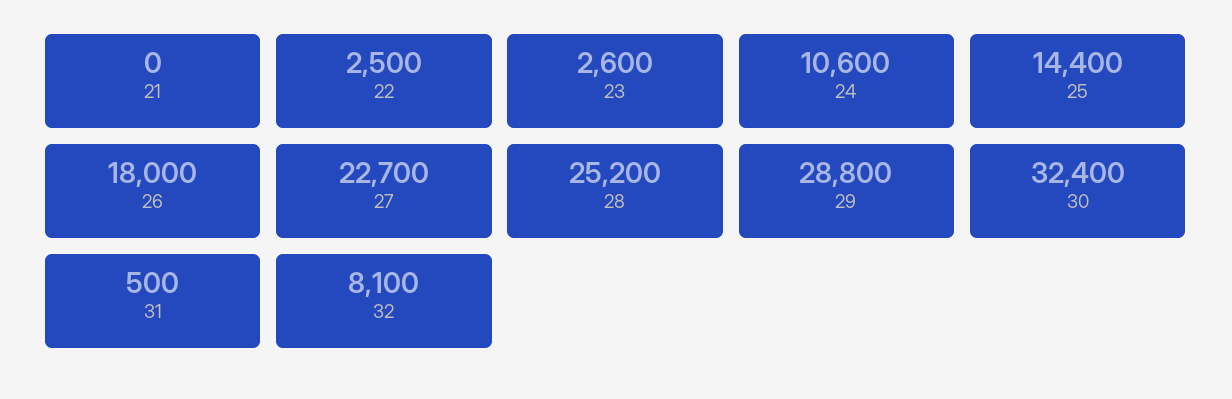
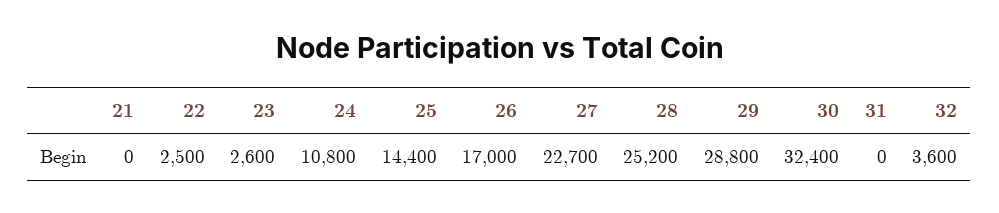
  {
    "21": 0,
    "22": 2500,
    "23": 2600,
-   "24": 10600,
+   "24": 10800,
    "25": 14400,
-   "26": 18000,
+   "26": 17000,
    "27": 22700,
    "28": 25200,
    "29": 28800,
    "30": 32400,
-   "31": 500,
+   "31": 0,
-   "32": 8100
+   "32": 3600
  }

